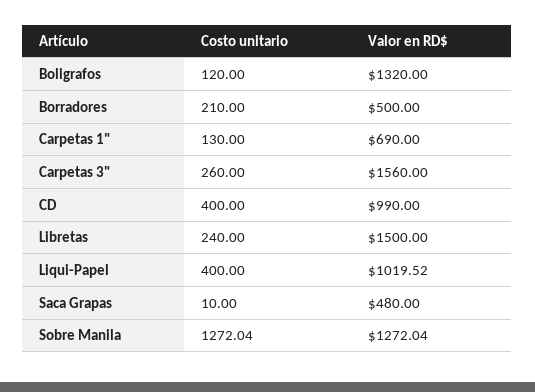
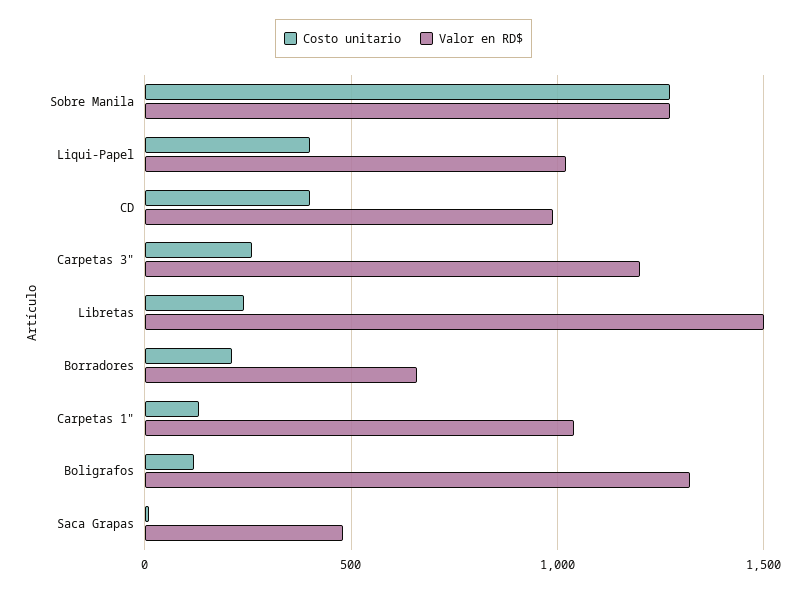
  {
    "Costo unitario": {
      "Boligrafos": 120,
      "Borradores": 210,
      "Carpetas 1\"": 130,
      "Carpetas 3\"": 260,
      "CD": 400,
      "Libretas": 240,
      "Liqui-Papel": 400,
      "Saca Grapas": 10,
      "Sobre Manila": 1272.04
    },
    "Valor en RD$": {
      "Boligrafos": 1320,
-     "Borradores": 500,
+     "Borradores": 650,
-     "Carpetas 1\"": 690,
+     "Carpetas 1\"": 1050,
-     "Carpetas 3\"": 1560,
+     "Carpetas 3\"": 1200,
      "CD": 990,
      "Libretas": 1500,
      "Liqui-Papel": 1019.52,
      "Saca Grapas": 480,
      "Sobre Manila": 1272.04
    }
  }

